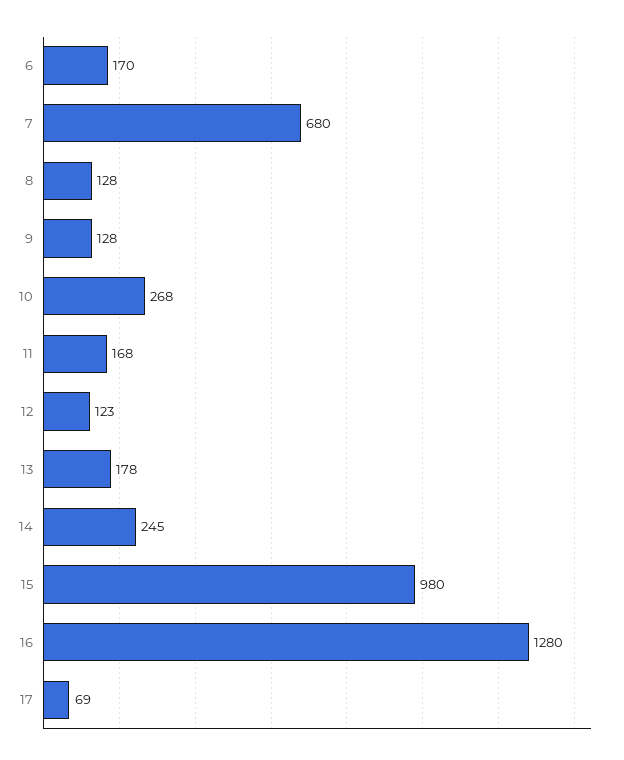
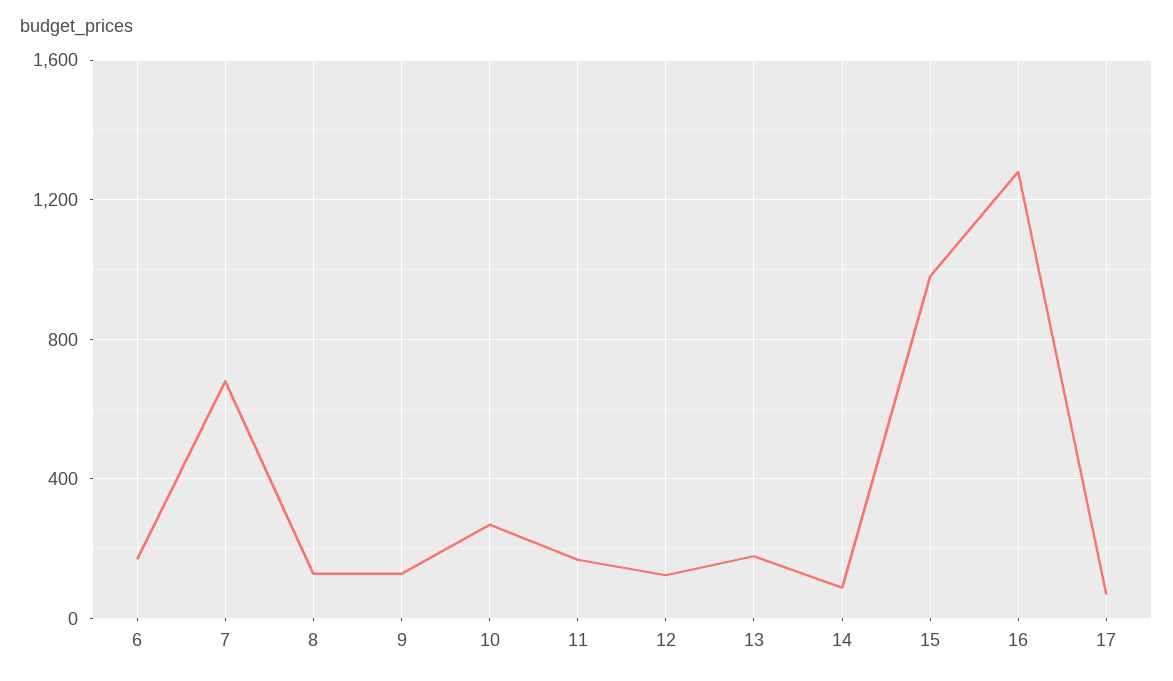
  {
    "6": 170,
    "7": 680,
    "8": 128,
    "9": 128,
    "10": 268,
    "11": 168,
    "12": 123,
    "13": 178,
-   "14": 245,
+   "14": 100,
    "15": 980,
    "16": 1280,
    "17": 69
  }

